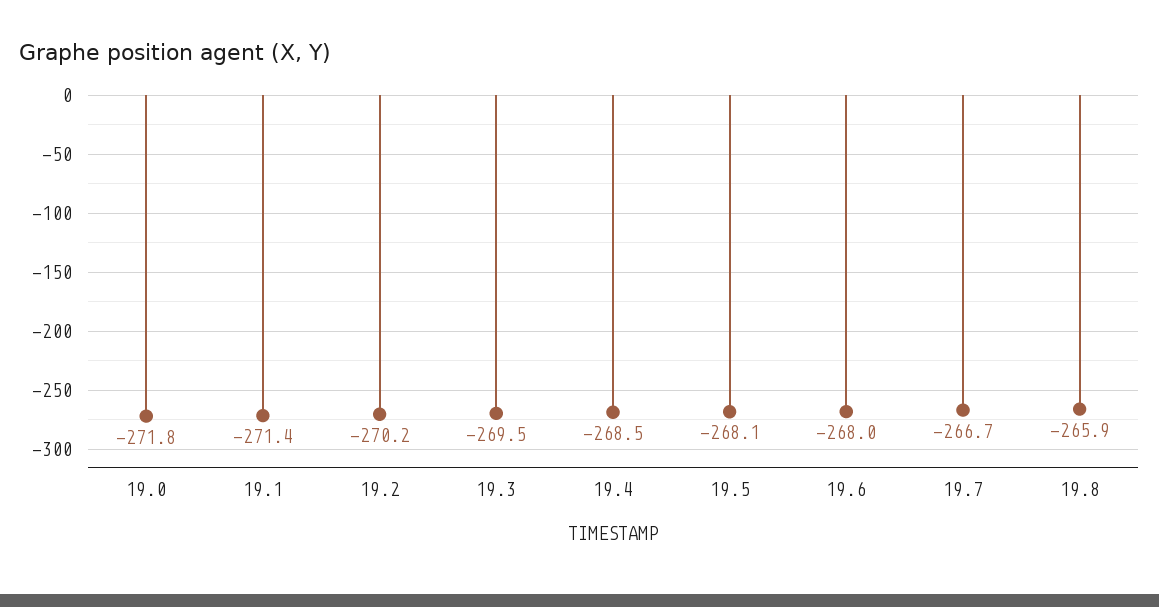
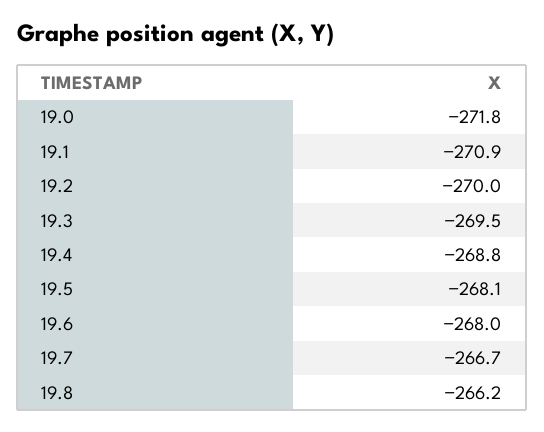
  {
    "19.0": -271.8,
-   "19.1": -271.4,
+   "19.1": -270.9,
-   "19.2": -270.2,
+   "19.2": -270,
    "19.3": -269.5,
-   "19.4": -268.5,
+   "19.4": -268.8,
    "19.5": -268.1,
    "19.6": -268,
    "19.7": -266.7,
-   "19.8": -265.9
+   "19.8": -266.2
  }

